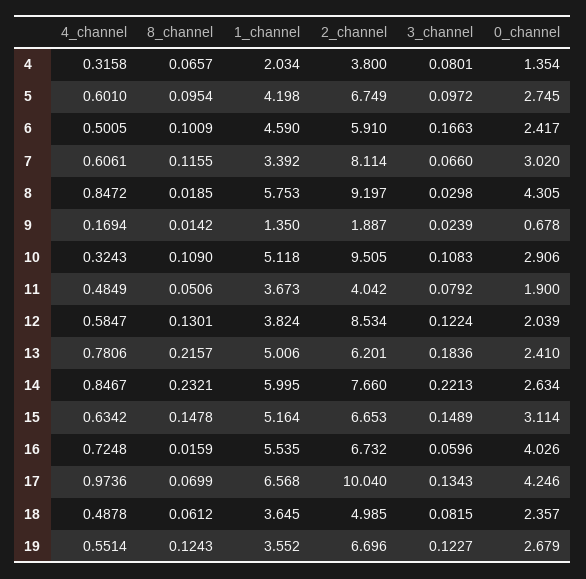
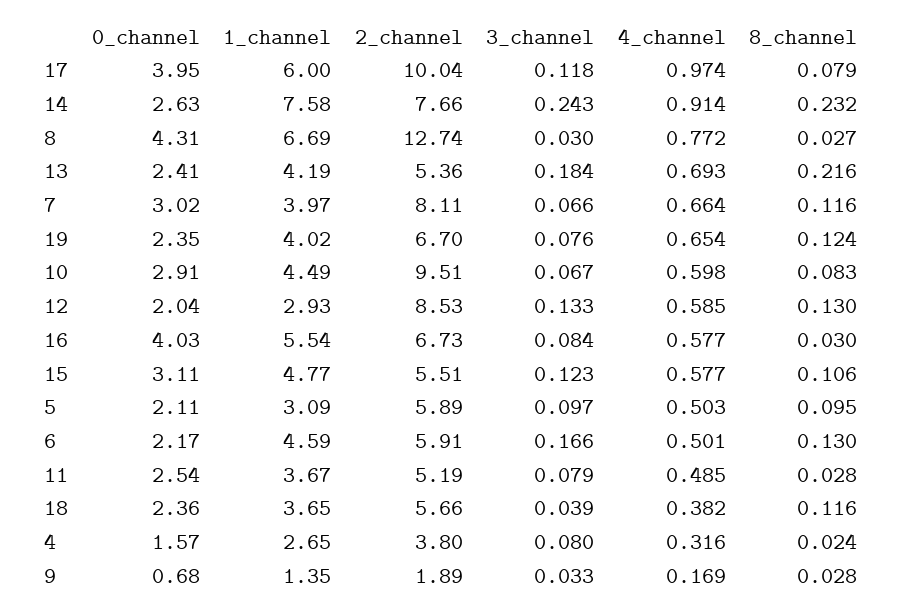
  {
    "4_channel": {
      "4": 0.3158,
-     "5": 0.601,
+     "5": 0.503,
      "6": 0.5005,
-     "7": 0.6061,
+     "7": 0.664,
-     "8": 0.8472,
+     "8": 0.772,
      "9": 0.1694,
-     "10": 0.3243,
+     "10": 0.598,
      "11": 0.4849,
      "12": 0.5847,
-     "13": 0.7806,
+     "13": 0.693,
-     "14": 0.8467,
+     "14": 0.914,
-     "15": 0.6342,
+     "15": 0.577,
-     "16": 0.7248,
+     "16": 0.577,
      "17": 0.9736,
-     "18": 0.4878,
+     "18": 0.382,
-     "19": 0.5514
+     "19": 0.654
    },
    "8_channel": {
-     "4": 0.0657,
+     "4": 0.024,
      "5": 0.0954,
-     "6": 0.1009,
+     "6": 0.13,
      "7": 0.1155,
-     "8": 0.0185,
+     "8": 0.027,
-     "9": 0.0142,
+     "9": 0.028,
-     "10": 0.109,
+     "10": 0.083,
-     "11": 0.0506,
+     "11": 0.028,
      "12": 0.1301,
      "13": 0.2157,
      "14": 0.2321,
-     "15": 0.1478,
+     "15": 0.106,
-     "16": 0.0159,
+     "16": 0.03,
-     "17": 0.0699,
+     "17": 0.079,
-     "18": 0.0612,
+     "18": 0.116,
      "19": 0.1243
    },
    "1_channel": {
-     "4": 2.034,
+     "4": 2.65,
-     "5": 4.198,
+     "5": 3.09,
      "6": 4.59,
-     "7": 3.392,
+     "7": 3.97,
-     "8": 5.753,
+     "8": 6.69,
      "9": 1.35,
-     "10": 5.118,
+     "10": 4.49,
      "11": 3.673,
-     "12": 3.824,
+     "12": 2.93,
-     "13": 5.006,
+     "13": 4.19,
-     "14": 5.995,
+     "14": 7.58,
-     "15": 5.164,
+     "15": 4.77,
      "16": 5.535,
-     "17": 6.568,
+     "17": 6,
      "18": 3.645,
-     "19": 3.552
+     "19": 4.02
    },
    "2_channel": {
      "4": 3.8,
-     "5": 6.749,
+     "5": 5.89,
      "6": 5.91,
      "7": 8.114,
-     "8": 9.197,
+     "8": 12.74,
      "9": 1.887,
      "10": 9.505,
-     "11": 4.042,
+     "11": 5.19,
      "12": 8.534,
-     "13": 6.201,
+     "13": 5.36,
      "14": 7.66,
-     "15": 6.653,
+     "15": 5.51,
      "16": 6.732,
      "17": 10.04,
-     "18": 4.985,
+     "18": 5.66,
      "19": 6.696
    },
    "3_channel": {
      "4": 0.0801,
      "5": 0.0972,
      "6": 0.1663,
      "7": 0.066,
      "8": 0.0298,
-     "9": 0.0239,
+     "9": 0.033,
-     "10": 0.1083,
+     "10": 0.067,
      "11": 0.0792,
-     "12": 0.1224,
+     "12": 0.133,
      "13": 0.1836,
-     "14": 0.2213,
+     "14": 0.243,
-     "15": 0.1489,
+     "15": 0.123,
-     "16": 0.0596,
+     "16": 0.084,
-     "17": 0.1343,
+     "17": 0.118,
-     "18": 0.0815,
+     "18": 0.039,
-     "19": 0.1227
+     "19": 0.076
    },
    "0_channel": {
-     "4": 1.354,
+     "4": 1.57,
-     "5": 2.745,
+     "5": 2.11,
-     "6": 2.417,
+     "6": 2.17,
      "7": 3.02,
      "8": 4.305,
      "9": 0.678,
      "10": 2.906,
-     "11": 1.9,
+     "11": 2.54,
      "12": 2.039,
      "13": 2.41,
      "14": 2.634,
      "15": 3.114,
      "16": 4.026,
-     "17": 4.246,
+     "17": 3.95,
      "18": 2.357,
-     "19": 2.679
+     "19": 2.35
    }
  }

